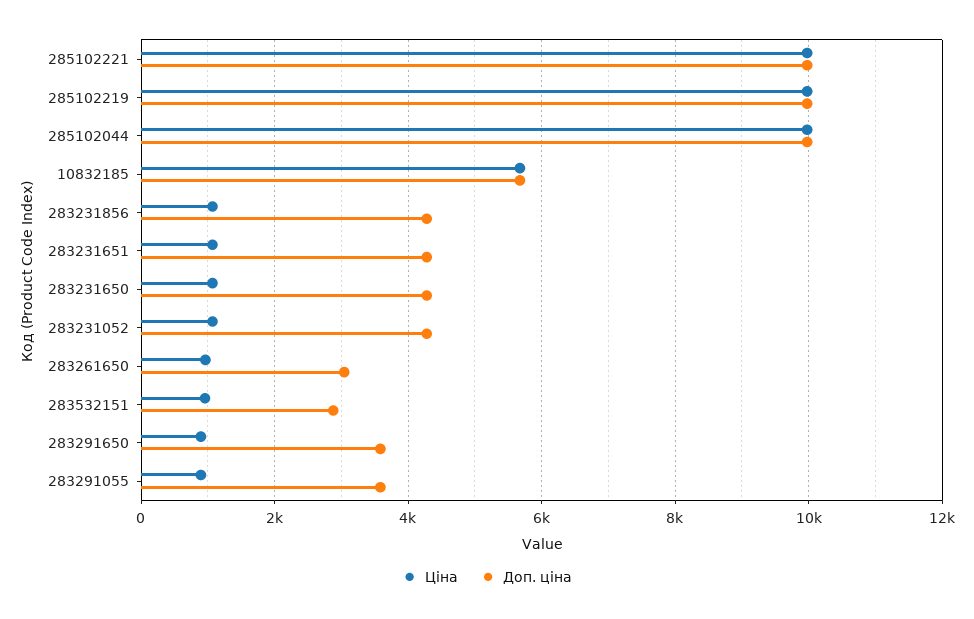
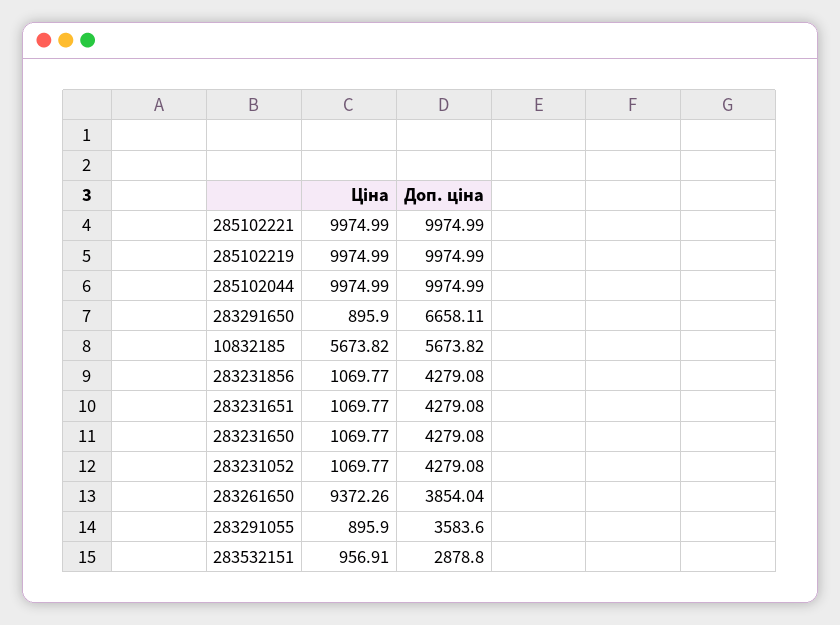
  {
    "Ціна": {
      "285102221": 9974.99,
      "285102219": 9974.99,
      "285102044": 9974.99,
      "10832185": 5673.82,
      "283231856": 1069.77,
      "283231651": 1069.77,
      "283231650": 1069.77,
      "283231052": 1069.77,
-     "283261650": 1000,
+     "283261650": 9372.26,
      "283532151": 956.91,
      "283291650": 895.9,
      "283291055": 895.9
    },
    "Доп. ціна": {
      "285102221": 9974.99,
      "285102219": 9974.99,
      "285102044": 9974.99,
      "10832185": 5673.82,
      "283231856": 4279.08,
      "283231651": 4279.08,
      "283231650": 4279.08,
      "283231052": 4279.08,
-     "283261650": 3000,
+     "283261650": 3854.04,
      "283532151": 2878.8,
-     "283291650": 3600,
+     "283291650": 6658.11,
      "283291055": 3583.6
    }
  }

